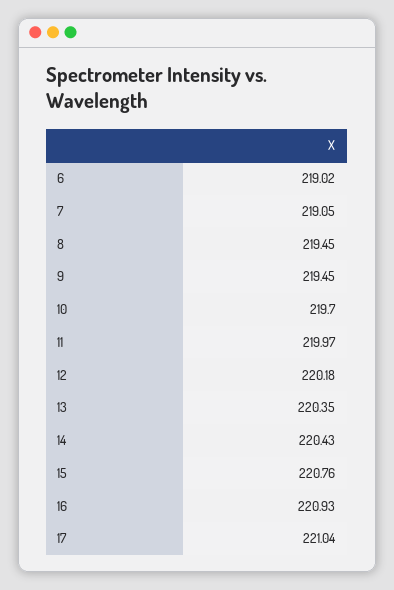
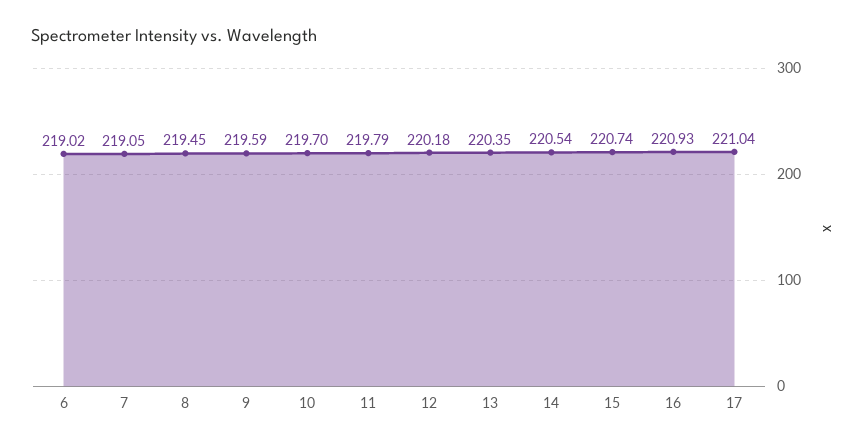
  {
    "6": 219.02,
    "7": 219.05,
    "8": 219.45,
-   "9": 219.45,
+   "9": 219.59,
    "10": 219.7,
-   "11": 219.97,
+   "11": 219.79,
    "12": 220.18,
    "13": 220.35,
-   "14": 220.43,
+   "14": 220.54,
-   "15": 220.76,
+   "15": 220.74,
    "16": 220.93,
    "17": 221.04
  }

